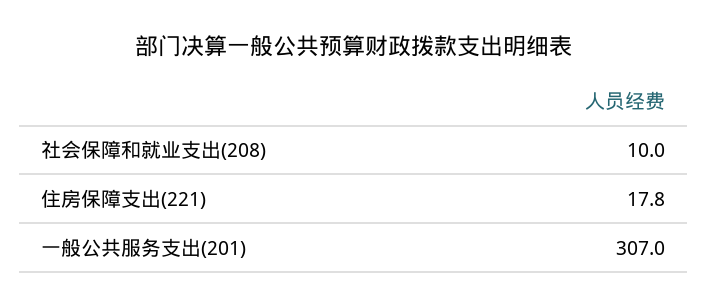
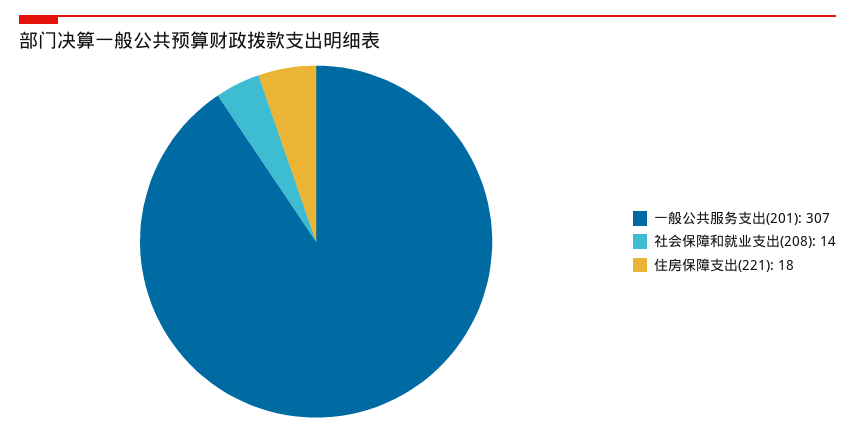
  {
-   "社会保障和就业支出(208)": 10,
+   "社会保障和就业支出(208)": 14,
    "住房保障支出(221)": 17.8,
    "一般公共服务支出(201)": 307
  }

